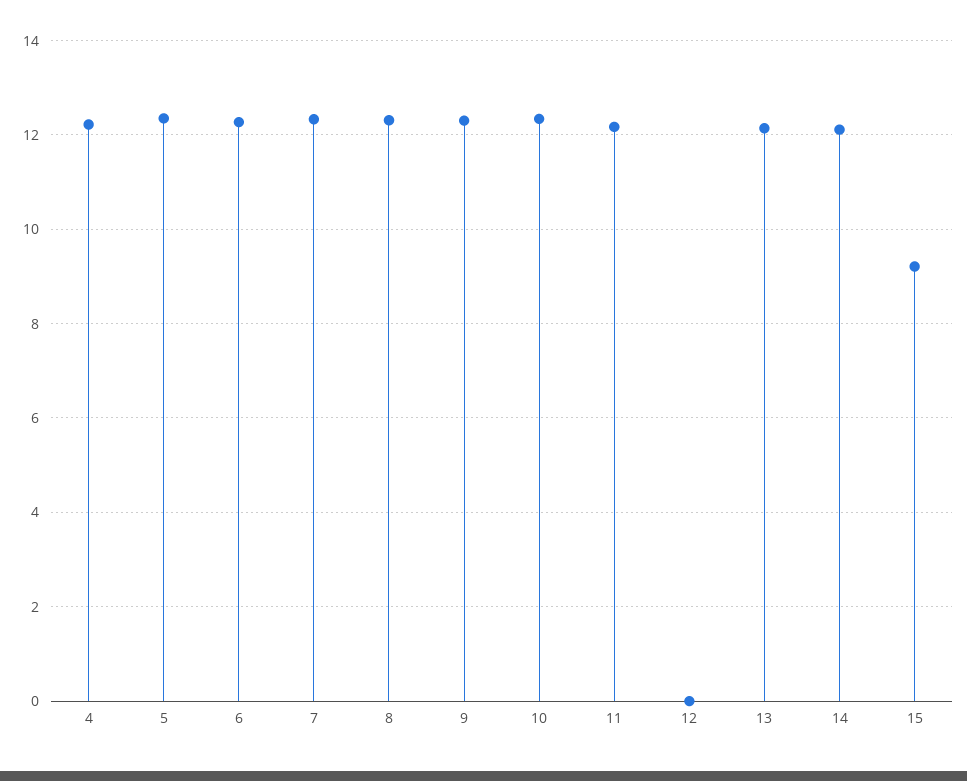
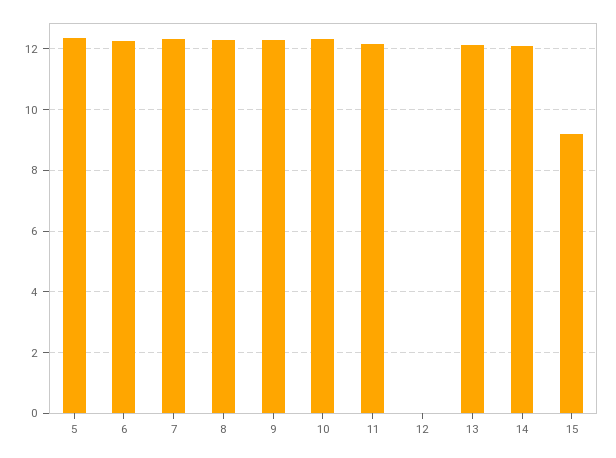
  {
-   "4": 12.2,
    "5": 12.4,
    "6": 12.2,
    "7": 12.4,
    "8": 12.4,
    "9": 12.4,
    "10": 12.4,
    "11": 12.2,
    "12": 0,
    "13": 12.2,
    "14": 12.2,
    "15": 9.2
  }

